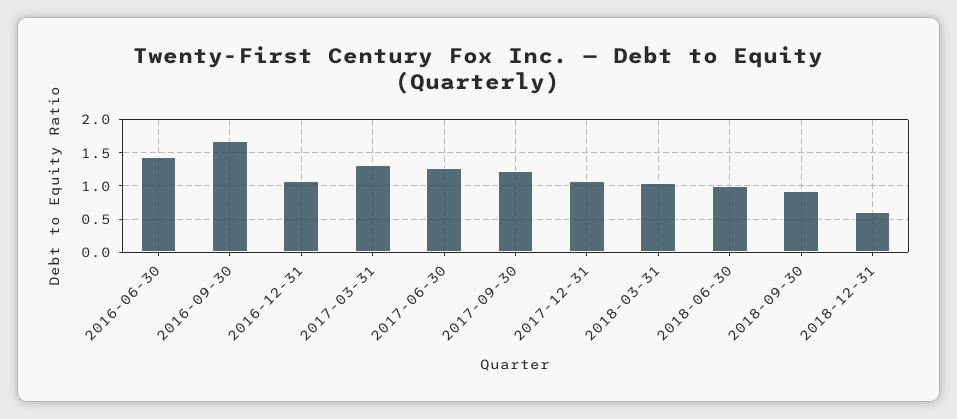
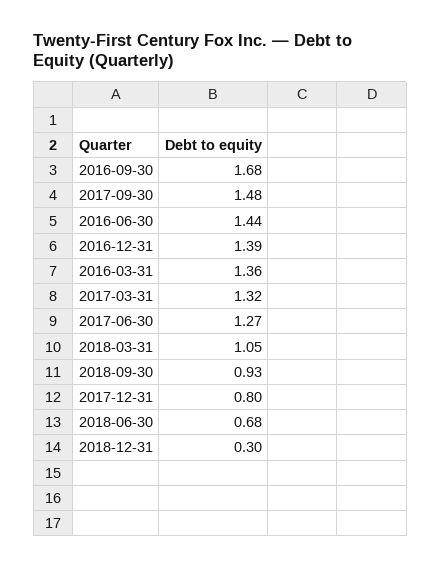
  {
    "2016-06-30": 1.44,
    "2016-09-30": 1.68,
-   "2016-12-31": 1.1,
+   "2016-12-31": 1.39,
    "2017-03-31": 1.32,
    "2017-06-30": 1.27,
-   "2017-09-30": 1.2,
+   "2017-09-30": 1.48,
-   "2017-12-31": 1.1,
+   "2017-12-31": 0.8,
    "2018-03-31": 1.05,
-   "2018-06-30": 1,
+   "2018-06-30": 0.68,
    "2018-09-30": 0.93,
-   "2018-12-31": 0.6
+   "2018-12-31": 0.3,
+   "2016-03-31": 1.36
  }

